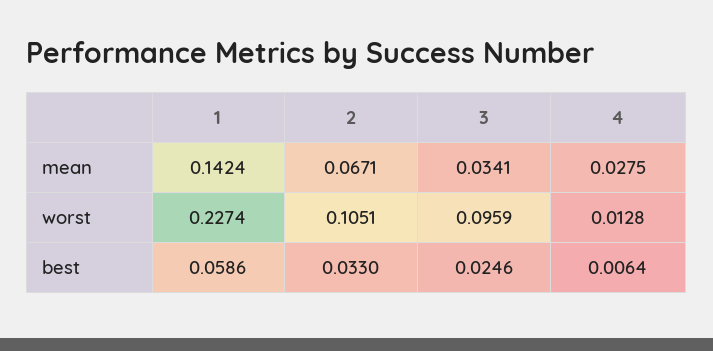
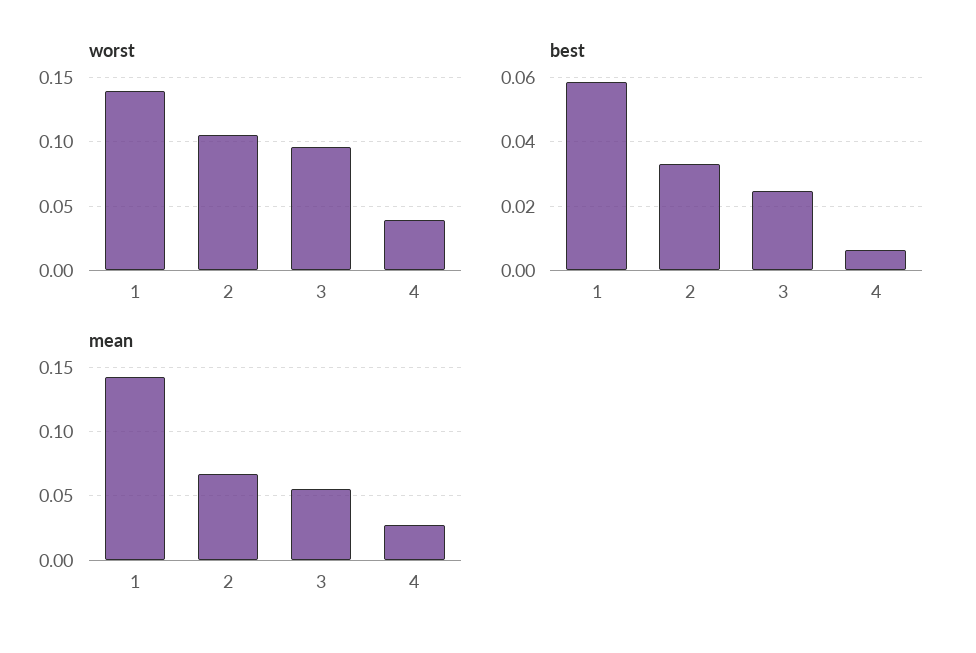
  {
    "mean": {
      "1": 0.1424,
      "2": 0.0671,
-     "3": 0.0341,
+     "3": 0.055,
      "4": 0.0275
    },
    "worst": {
-     "1": 0.2274,
+     "1": 0.14,
      "2": 0.1051,
      "3": 0.0959,
-     "4": 0.0128
+     "4": 0.04
    },
    "best": {
      "1": 0.0586,
      "2": 0.033,
      "3": 0.0246,
      "4": 0.0064
    }
  }

